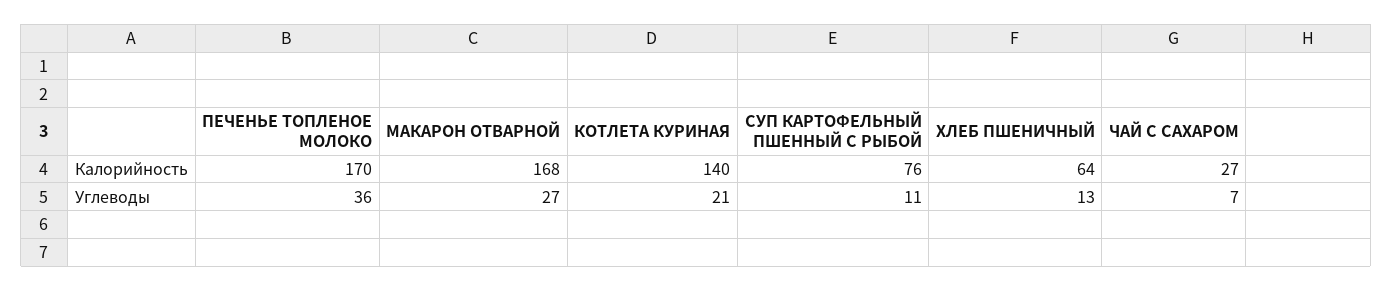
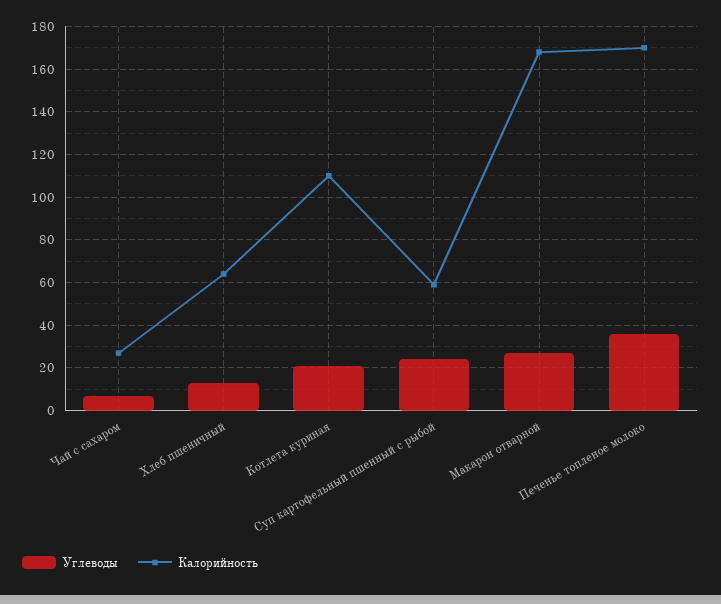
  {
    "Калорийность": {
      "ПЕЧЕНЬЕ ТОПЛЕНОЕ МОЛОКО": 170,
      "МАКАРОН ОТВАРНОЙ": 168,
-     "КОТЛЕТА КУРИНАЯ": 140,
+     "КОТЛЕТА КУРИНАЯ": 110,
-     "СУП КАРТОФЕЛЬНЫЙ ПШЕННЫЙ С РЫБОЙ": 76,
+     "СУП КАРТОФЕЛЬНЫЙ ПШЕННЫЙ С РЫБОЙ": 60,
      "ХЛЕБ ПШЕНИЧНЫЙ": 64,
      "ЧАЙ С САХАРОМ": 27
    },
    "Углеводы": {
      "ПЕЧЕНЬЕ ТОПЛЕНОЕ МОЛОКО": 36,
      "МАКАРОН ОТВАРНОЙ": 27,
      "КОТЛЕТА КУРИНАЯ": 21,
-     "СУП КАРТОФЕЛЬНЫЙ ПШЕННЫЙ С РЫБОЙ": 11,
+     "СУП КАРТОФЕЛЬНЫЙ ПШЕННЫЙ С РЫБОЙ": 25,
      "ХЛЕБ ПШЕНИЧНЫЙ": 13,
      "ЧАЙ С САХАРОМ": 7
    }
  }

